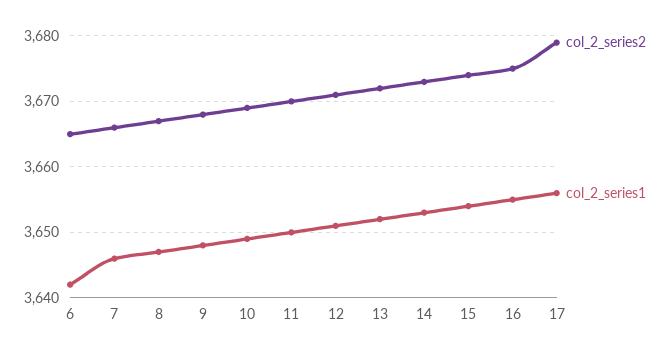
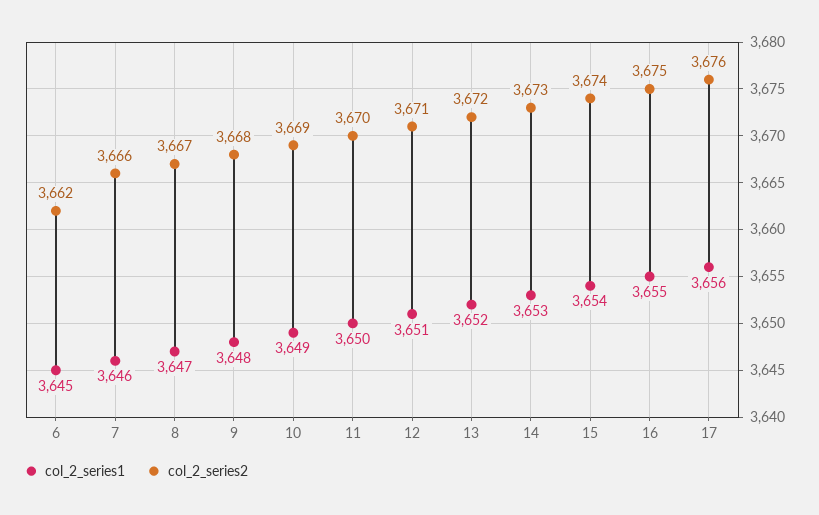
  {
    "col_2_series2": {
-     "6": 3665,
+     "6": 3662,
      "7": 3666,
      "8": 3667,
      "9": 3668,
      "10": 3669,
      "11": 3670,
      "12": 3671,
      "13": 3672,
      "14": 3673,
      "15": 3674,
      "16": 3675,
-     "17": 3679
+     "17": 3676
    },
    "col_2_series1": {
-     "6": 3642,
+     "6": 3645,
      "7": 3646,
      "8": 3647,
      "9": 3648,
      "10": 3649,
      "11": 3650,
      "12": 3651,
      "13": 3652,
      "14": 3653,
      "15": 3654,
      "16": 3655,
      "17": 3656
    }
  }

